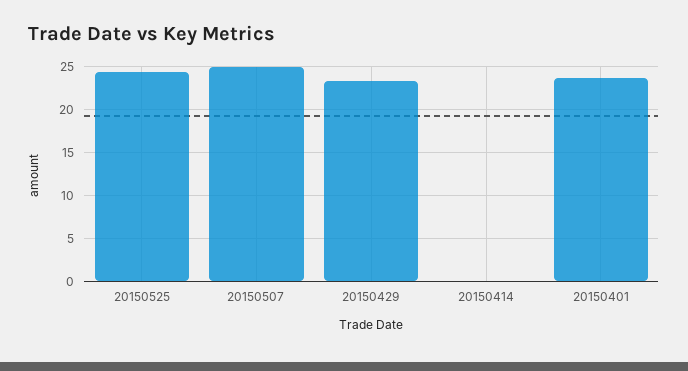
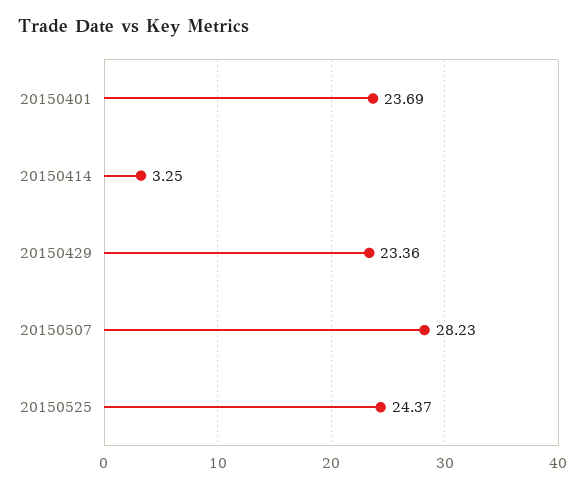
  {
    "20150525": 24.37,
-   "20150507": 25,
+   "20150507": 28.23,
    "20150429": 23.36,
-   "20150414": 0,
+   "20150414": 3.25,
    "20150401": 23.69
  }

